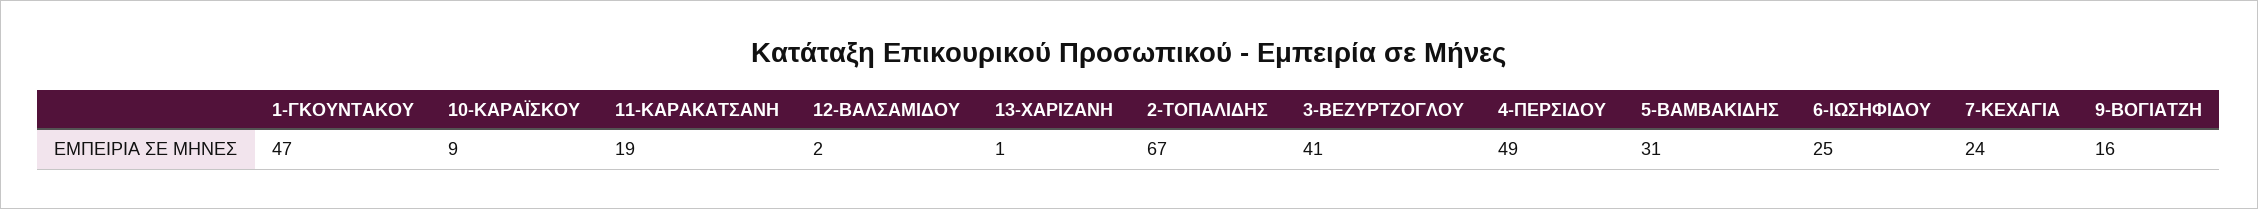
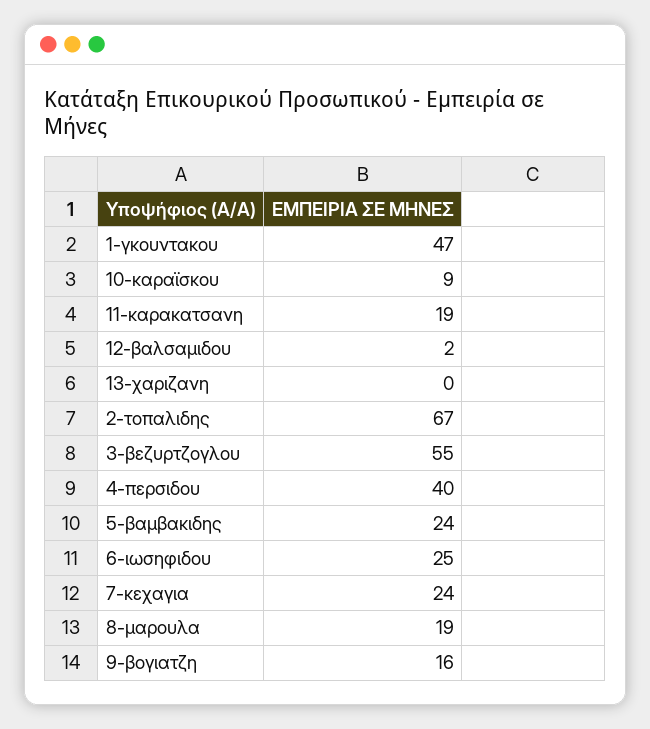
  {
    "1-ΓΚΟΥΝΤΑΚΟΥ": 47,
    "10-ΚΑΡΑΪΣΚΟΥ": 9,
    "11-ΚΑΡΑΚΑΤΣΑΝΗ": 19,
    "12-ΒΑΛΣΑΜΙΔΟΥ": 2,
-   "13-ΧΑΡΙΖΑΝΗ": 1,
+   "13-ΧΑΡΙΖΑΝΗ": 0,
    "2-ΤΟΠΑΛΙΔΗΣ": 67,
-   "3-ΒΕΖΥΡΤΖΟΓΛΟΥ": 41,
+   "3-ΒΕΖΥΡΤΖΟΓΛΟΥ": 55,
-   "4-ΠΕΡΣΙΔΟΥ": 49,
+   "4-ΠΕΡΣΙΔΟΥ": 40,
-   "5-ΒΑΜΒΑΚΙΔΗΣ": 31,
+   "5-ΒΑΜΒΑΚΙΔΗΣ": 24,
    "6-ΙΩΣΗΦΙΔΟΥ": 25,
    "7-ΚΕΧΑΓΙΑ": 24,
-   "9-ΒΟΓΙΑΤΖΗ": 16
+   "9-ΒΟΓΙΑΤΖΗ": 16,
+   "8-μαρουλα": 19
  }

